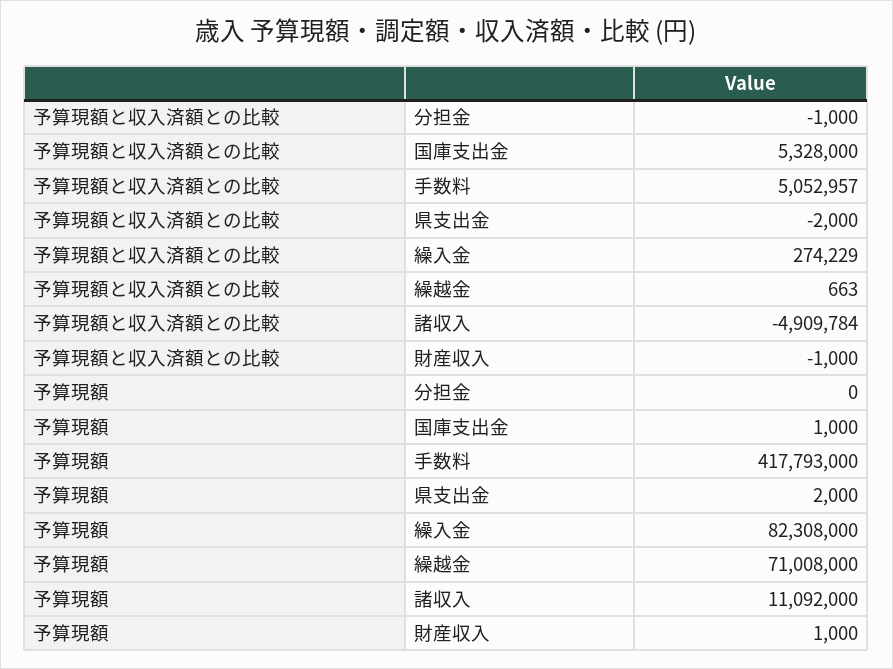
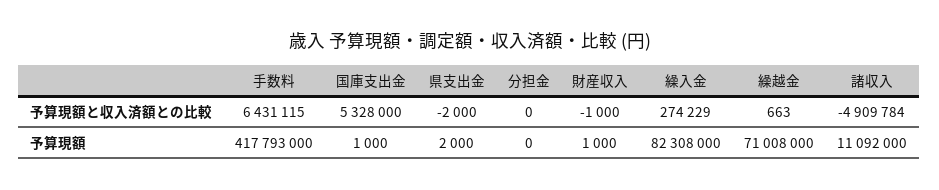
  {
    "予算現額と収入済額との比較": {
-     "分担金": -1000,
+     "分担金": 0,
      "国庫支出金": 5328000,
-     "手数料": 5052957,
+     "手数料": 6431115,
      "県支出金": -2000,
      "繰入金": 274229,
      "繰越金": 663,
      "諸収入": -4909784,
      "財産収入": -1000
    },
    "予算現額": {
      "分担金": 0,
      "国庫支出金": 1000,
      "手数料": 417793000,
      "県支出金": 2000,
      "繰入金": 82308000,
      "繰越金": 71008000,
      "諸収入": 11092000,
      "財産収入": 1000
    }
  }

